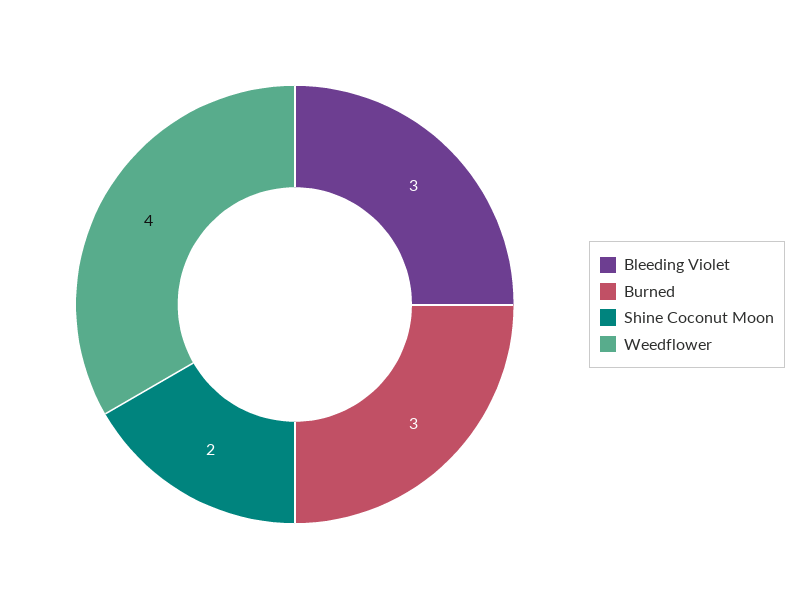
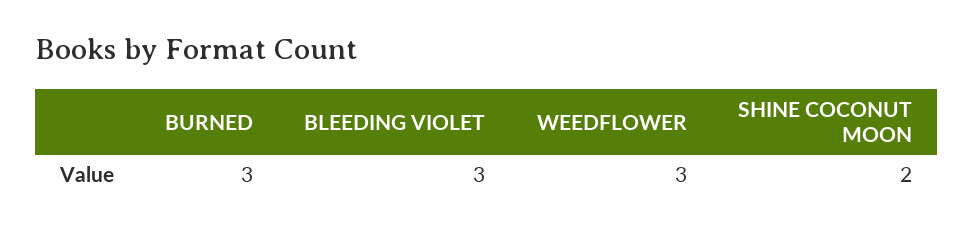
  {
    "Bleeding Violet": 3,
    "Burned": 3,
    "Shine Coconut Moon": 2,
-   "Weedflower": 4
+   "Weedflower": 3
  }

